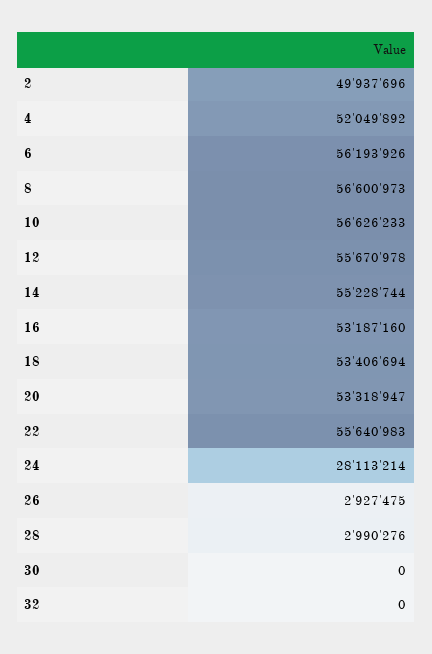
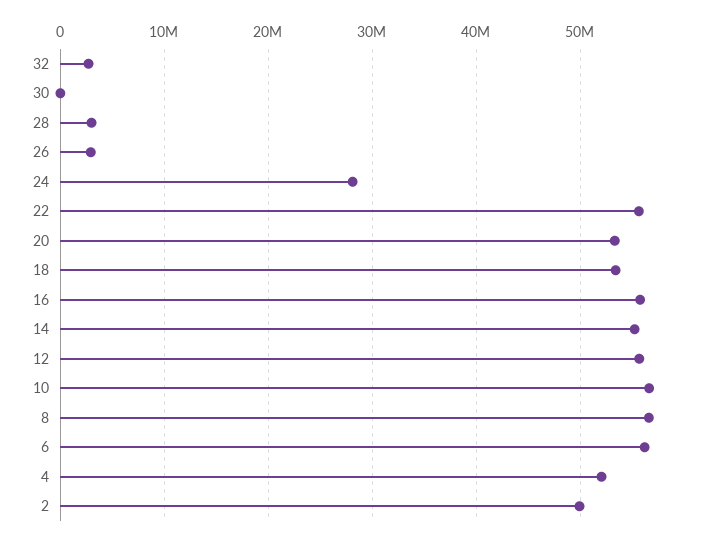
  {
    "2": 49937696,
    "4": 52049892,
    "6": 56193926,
    "8": 56600973,
    "10": 56626233,
    "12": 55670978,
    "14": 55228744,
-   "16": 53187160,
+   "16": 56000000,
    "18": 53406694,
    "20": 53318947,
    "22": 55640983,
    "24": 28113214,
    "26": 2927475,
    "28": 2990276,
    "30": 0,
-   "32": 0
+   "32": 3000000
  }

